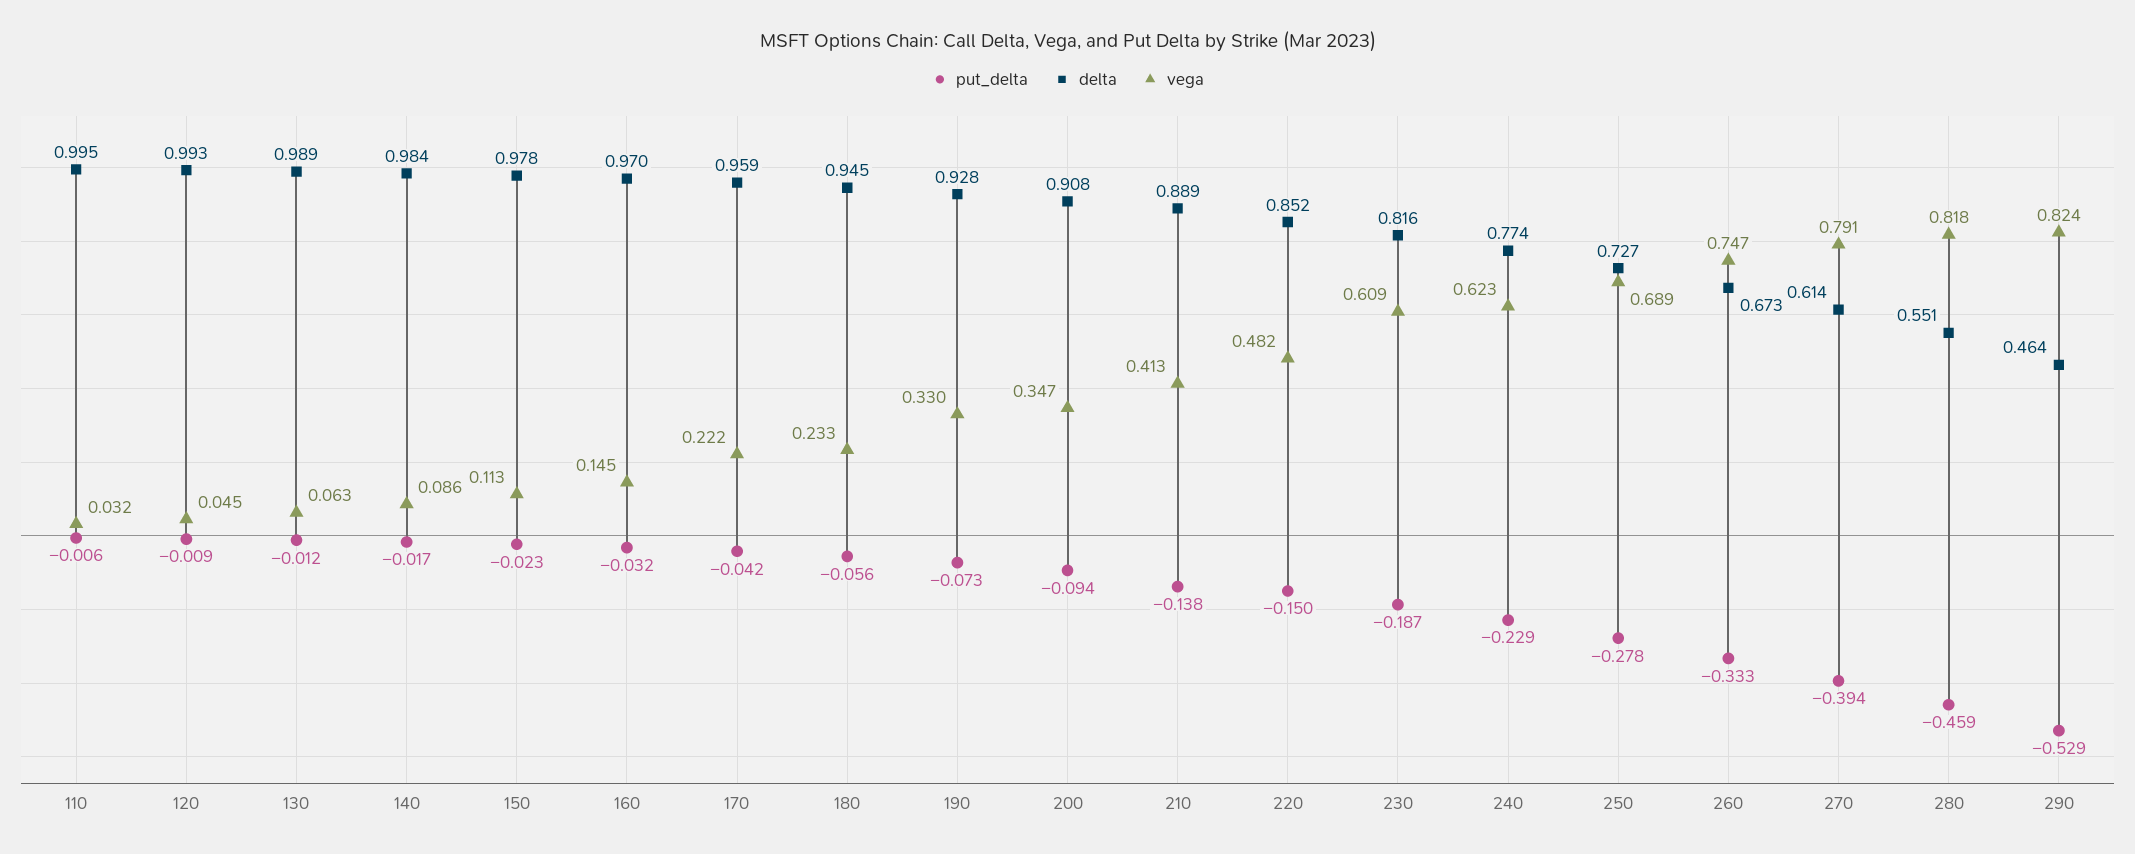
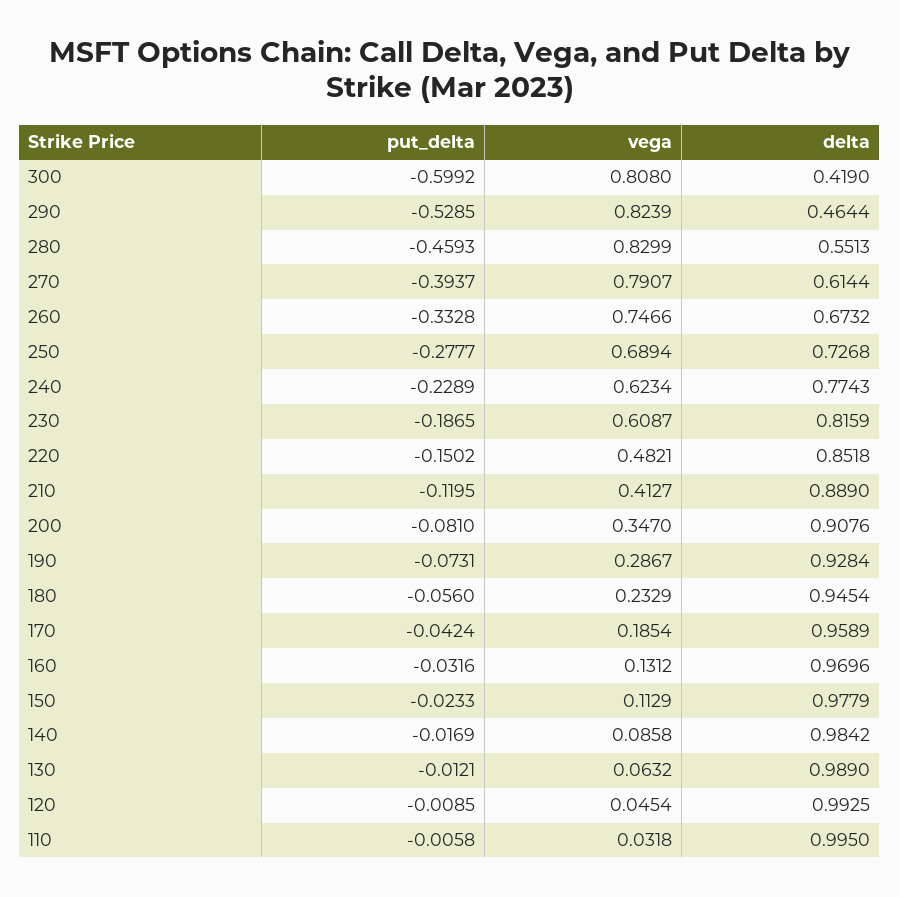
  {
    "put_delta": {
      "110": -0.0058,
      "120": -0.0085,
      "130": -0.0121,
      "140": -0.0169,
      "150": -0.0233,
      "160": -0.0316,
      "170": -0.0424,
      "180": -0.056,
      "190": -0.0731,
-     "200": -0.094,
+     "200": -0.081,
-     "210": -0.138,
+     "210": -0.1195,
      "220": -0.1502,
      "230": -0.1865,
      "240": -0.2289,
      "250": -0.2777,
      "260": -0.3328,
      "270": -0.3937,
      "280": -0.4593,
-     "290": -0.5285
+     "290": -0.5285,
+     "300": -0.5992
    },
    "delta": {
      "110": 0.995,
      "120": 0.9925,
      "130": 0.989,
      "140": 0.9842,
      "150": 0.9779,
      "160": 0.9696,
      "170": 0.9589,
      "180": 0.9454,
      "190": 0.9284,
      "200": 0.9076,
      "210": 0.889,
      "220": 0.8518,
      "230": 0.8159,
      "240": 0.7743,
      "250": 0.7268,
      "260": 0.6732,
      "270": 0.6144,
      "280": 0.5513,
-     "290": 0.4644
+     "290": 0.4644,
+     "300": 0.419
    },
    "vega": {
      "110": 0.0318,
      "120": 0.0454,
      "130": 0.0632,
      "140": 0.0858,
      "150": 0.1129,
-     "160": 0.145,
+     "160": 0.1312,
-     "170": 0.222,
+     "170": 0.1854,
      "180": 0.2329,
-     "190": 0.33,
+     "190": 0.2867,
      "200": 0.347,
      "210": 0.4127,
      "220": 0.4821,
      "230": 0.6087,
      "240": 0.6234,
      "250": 0.6894,
      "260": 0.7466,
      "270": 0.7907,
-     "280": 0.818,
+     "280": 0.8299,
-     "290": 0.8239
+     "290": 0.8239,
+     "300": 0.808
    }
  }

